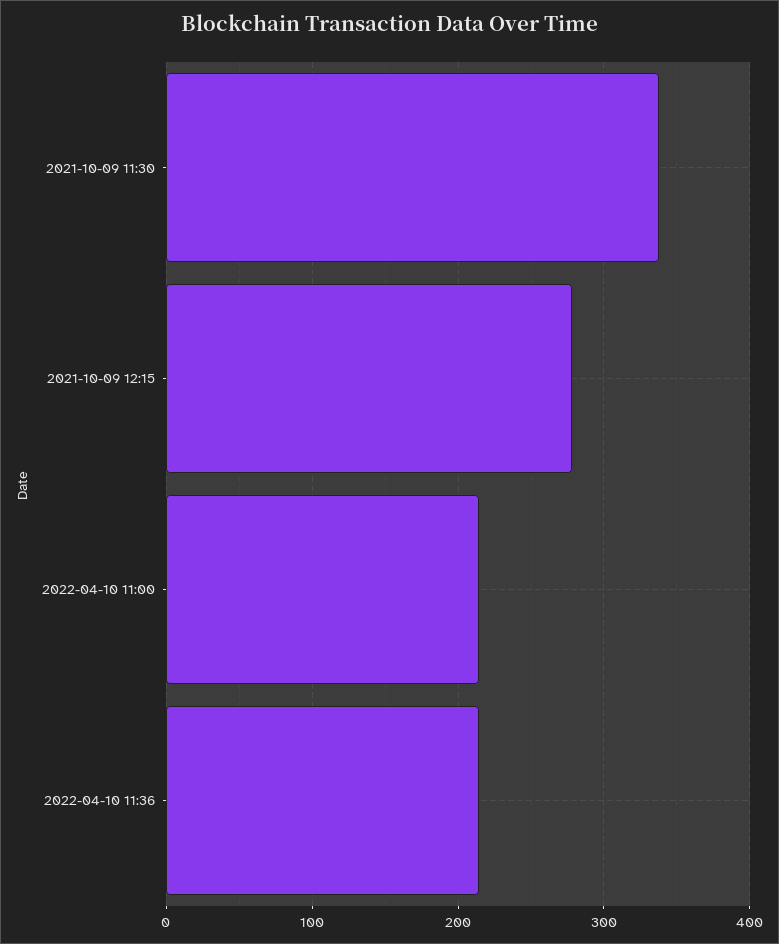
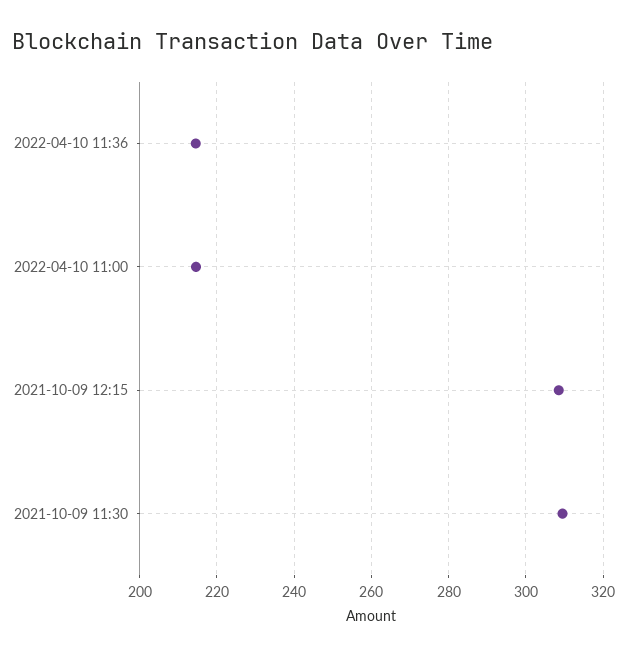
  {
-   "2021-10-09 11:30": 340,
+   "2021-10-09 11:30": 310,
-   "2021-10-09 12:15": 280,
+   "2021-10-09 12:15": 308,
    "2022-04-10 11:00": 214,
    "2022-04-10 11:36": 214
  }

